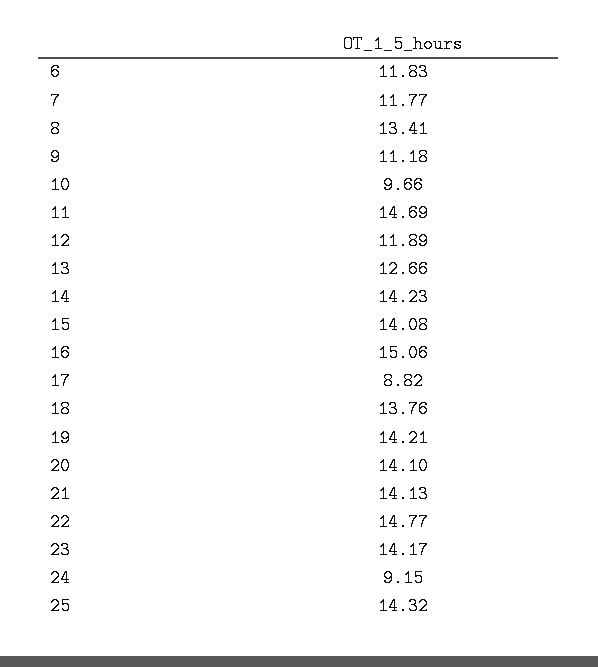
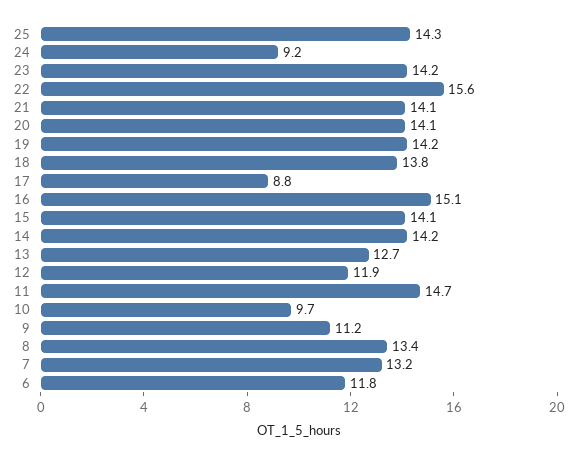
  {
    "6": 11.83,
-   "7": 11.77,
+   "7": 13.2,
    "8": 13.41,
    "9": 11.18,
    "10": 9.66,
    "11": 14.69,
    "12": 11.89,
    "13": 12.66,
    "14": 14.23,
    "15": 14.08,
    "16": 15.06,
    "17": 8.82,
    "18": 13.76,
    "19": 14.21,
    "20": 14.1,
    "21": 14.13,
-   "22": 14.77,
+   "22": 15.6,
    "23": 14.17,
    "24": 9.15,
    "25": 14.32
  }

